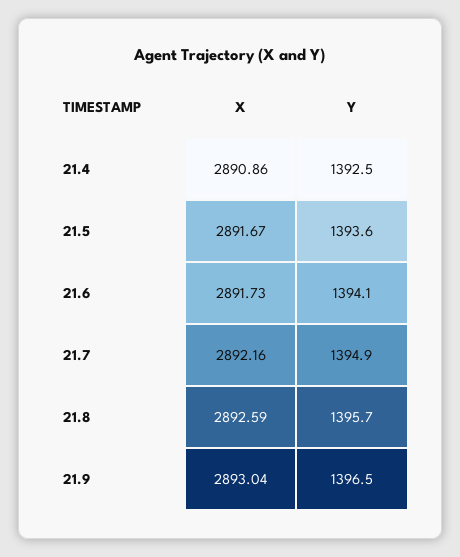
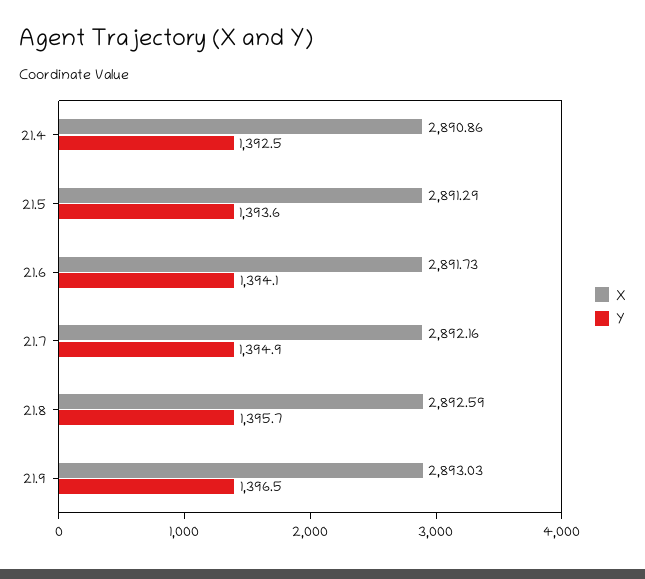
  {
    "X": {
      "21.4": 2890.86,
-     "21.5": 2891.67,
+     "21.5": 2891.29,
      "21.6": 2891.73,
      "21.7": 2892.16,
      "21.8": 2892.59,
-     "21.9": 2893.04
+     "21.9": 2893.03
    },
    "Y": {
      "21.4": 1392.5,
      "21.5": 1393.6,
      "21.6": 1394.1,
      "21.7": 1394.9,
      "21.8": 1395.7,
      "21.9": 1396.5
    }
  }

